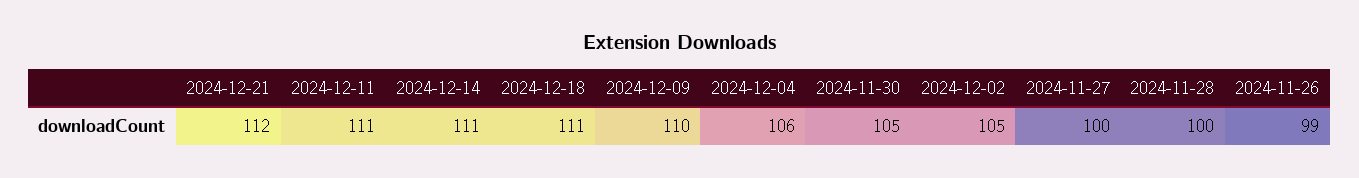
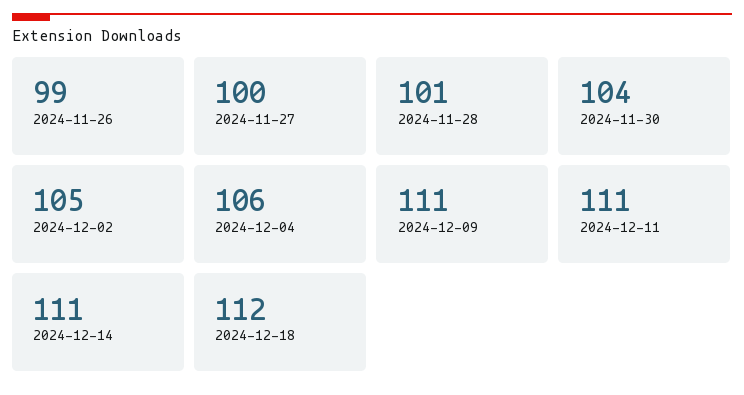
  {
-   "2024-12-21": 112,
    "2024-12-11": 111,
    "2024-12-14": 111,
-   "2024-12-18": 111,
+   "2024-12-18": 112,
-   "2024-12-09": 110,
+   "2024-12-09": 111,
    "2024-12-04": 106,
-   "2024-11-30": 105,
+   "2024-11-30": 104,
    "2024-12-02": 105,
    "2024-11-27": 100,
-   "2024-11-28": 100,
+   "2024-11-28": 101,
    "2024-11-26": 99
  }

